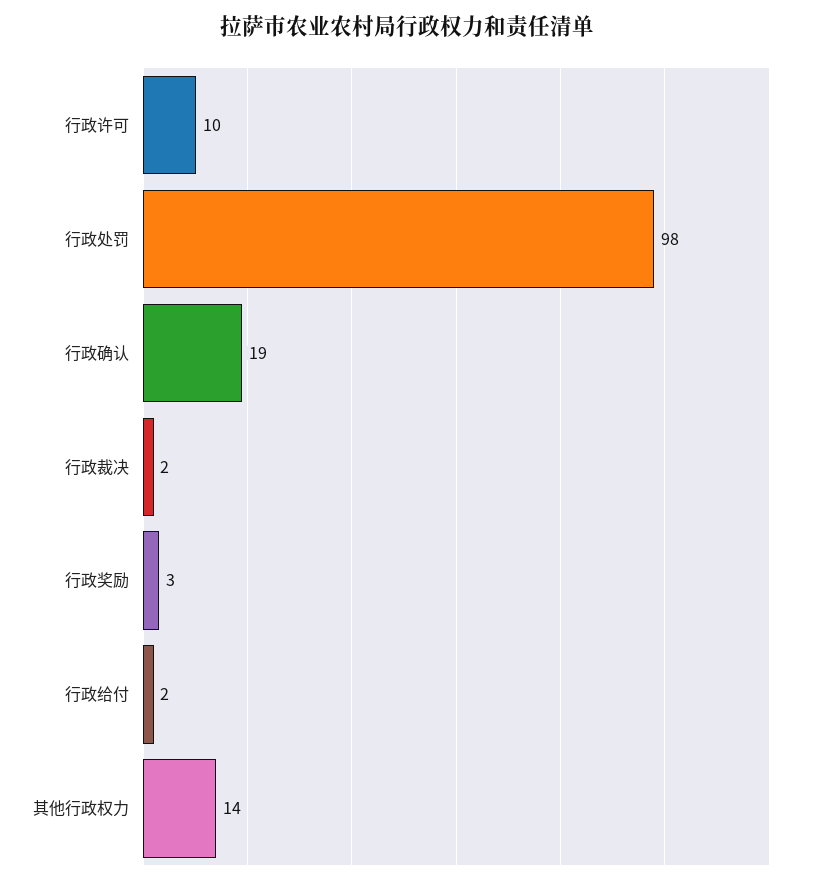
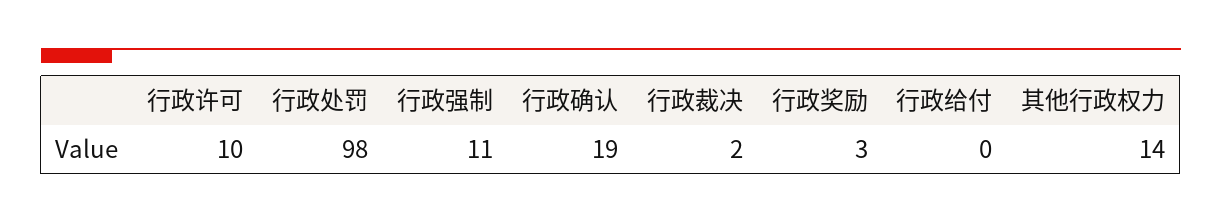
  {
    "行政许可": 10,
    "行政处罚": 98,
    "行政确认": 19,
    "行政裁决": 2,
    "行政奖励": 3,
-   "行政给付": 2,
+   "行政给付": 0,
-   "其他行政权力": 14
+   "其他行政权力": 14,
+   "行政强制": 11
  }

